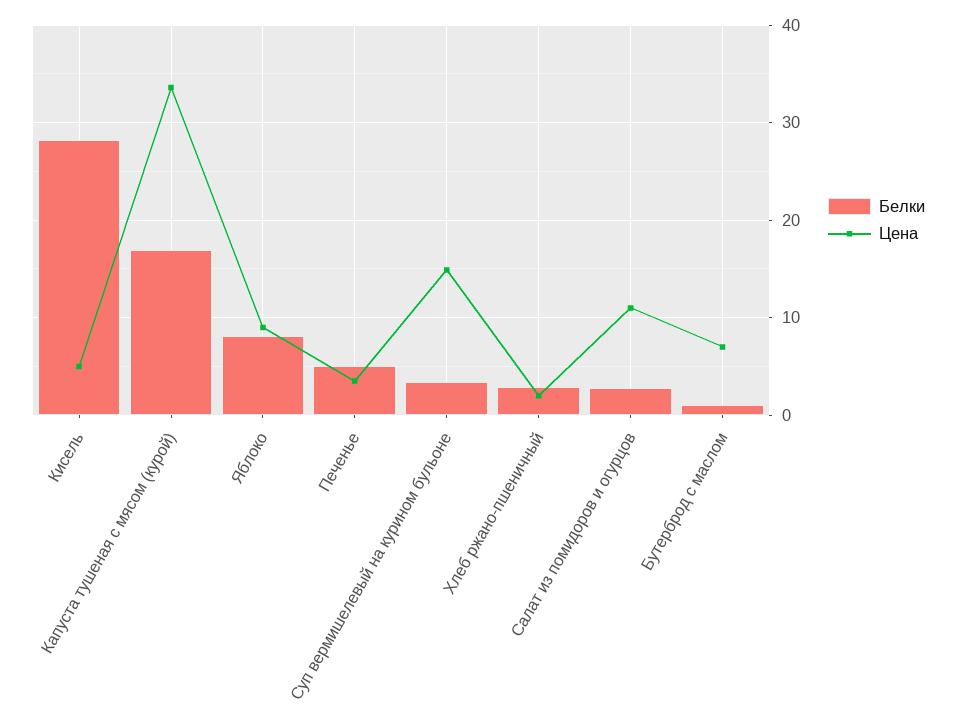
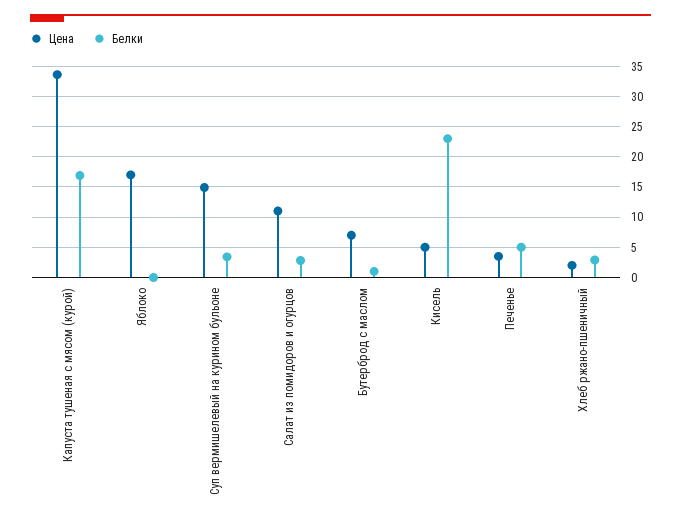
  {
    "Белки": {
-     "Кисель": 28,
+     "Кисель": 23,
      "Капуста тушеная с мясом (курой)": 17,
-     "Яблоко": 8,
+     "Яблоко": 0,
      "Печенье": 5,
      "Суп вермишелевый на курином бульоне": 3,
      "Хлеб ржано-пшеничный": 3,
      "Салат из помидоров и огурцов": 3,
      "Бутерброд с маслом": 1
    },
    "Цена": {
      "Кисель": 5,
      "Капуста тушеная с мясом (курой)": 34,
-     "Яблоко": 9,
+     "Яблоко": 17,
      "Печенье": 4,
      "Суп вермишелевый на курином бульоне": 15,
      "Хлеб ржано-пшеничный": 2,
      "Салат из помидоров и огурцов": 11,
      "Бутерброд с маслом": 7
    }
  }

